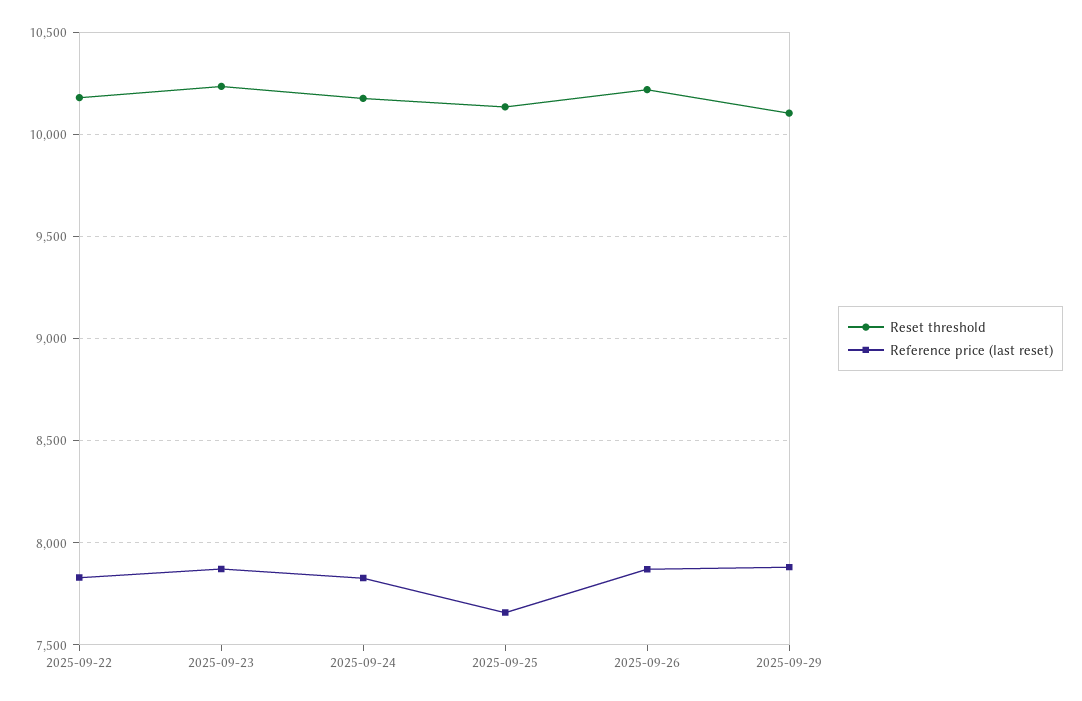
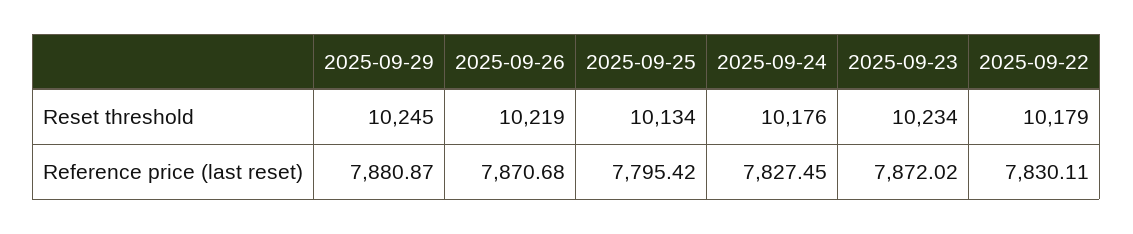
  {
    "Reset threshold": {
      "2025-09-22": 10179,
      "2025-09-23": 10234,
      "2025-09-24": 10176,
      "2025-09-25": 10134,
      "2025-09-26": 10219,
-     "2025-09-29": 10100
+     "2025-09-29": 10245
    },
    "Reference price (last reset)": {
      "2025-09-22": 7830.11,
      "2025-09-23": 7872.02,
      "2025-09-24": 7827.45,
-     "2025-09-25": 7650,
+     "2025-09-25": 7795.42,
      "2025-09-26": 7870.68,
      "2025-09-29": 7880.87
    }
  }

